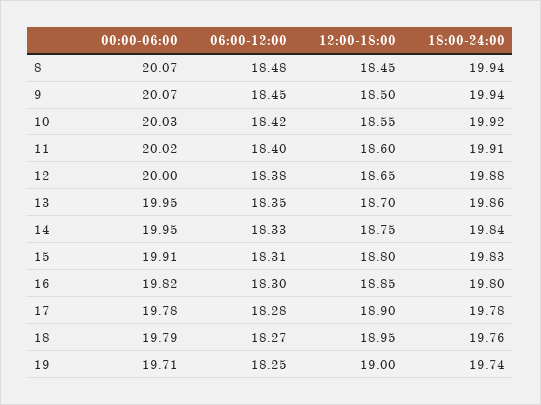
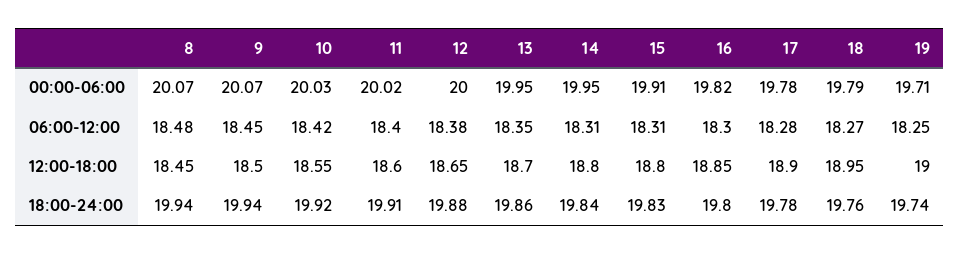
  {
    "00:00-06:00": {
      "8": 20.07,
      "9": 20.07,
      "10": 20.03,
      "11": 20.02,
      "12": 20,
      "13": 19.95,
      "14": 19.95,
      "15": 19.91,
      "16": 19.82,
      "17": 19.78,
      "18": 19.79,
      "19": 19.71
    },
    "06:00-12:00": {
      "8": 18.48,
      "9": 18.45,
      "10": 18.42,
      "11": 18.4,
      "12": 18.38,
      "13": 18.35,
-     "14": 18.33,
+     "14": 18.31,
      "15": 18.31,
      "16": 18.3,
      "17": 18.28,
      "18": 18.27,
      "19": 18.25
    },
    "12:00-18:00": {
      "8": 18.45,
      "9": 18.5,
      "10": 18.55,
      "11": 18.6,
      "12": 18.65,
      "13": 18.7,
-     "14": 18.75,
+     "14": 18.8,
      "15": 18.8,
      "16": 18.85,
      "17": 18.9,
      "18": 18.95,
      "19": 19
    },
    "18:00-24:00": {
      "8": 19.94,
      "9": 19.94,
      "10": 19.92,
      "11": 19.91,
      "12": 19.88,
      "13": 19.86,
      "14": 19.84,
      "15": 19.83,
      "16": 19.8,
      "17": 19.78,
      "18": 19.76,
      "19": 19.74
    }
  }

